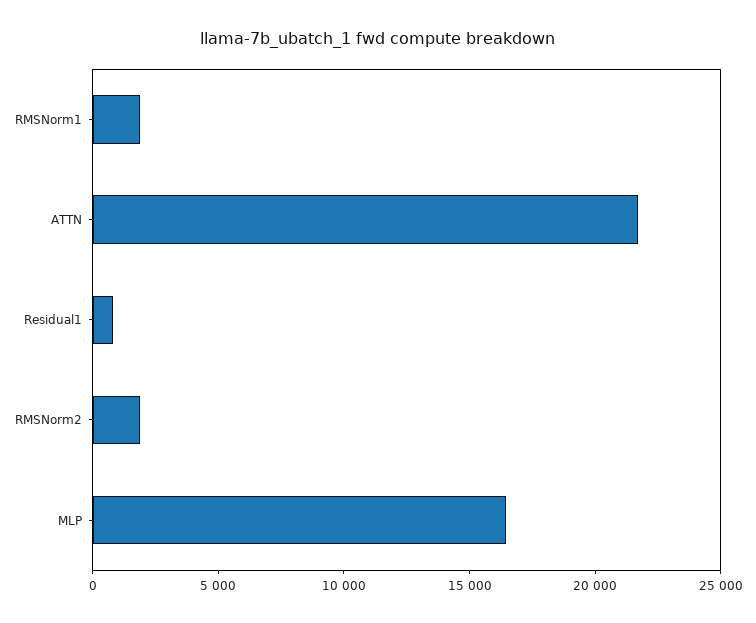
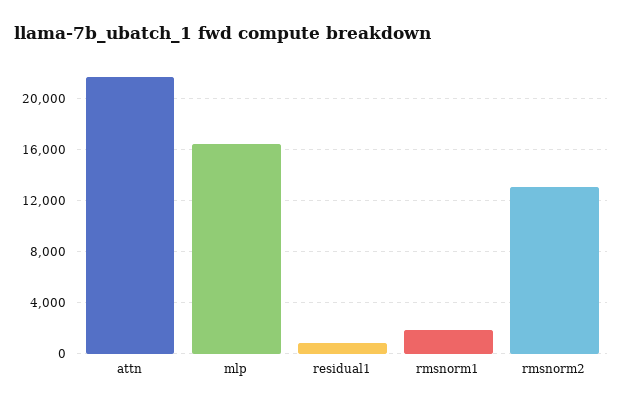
  {
    "RMSNorm1": 2000,
    "ATTN": 21500,
    "Residual1": 1000,
-   "RMSNorm2": 2000,
+   "RMSNorm2": 13000,
    "MLP": 16500
  }

